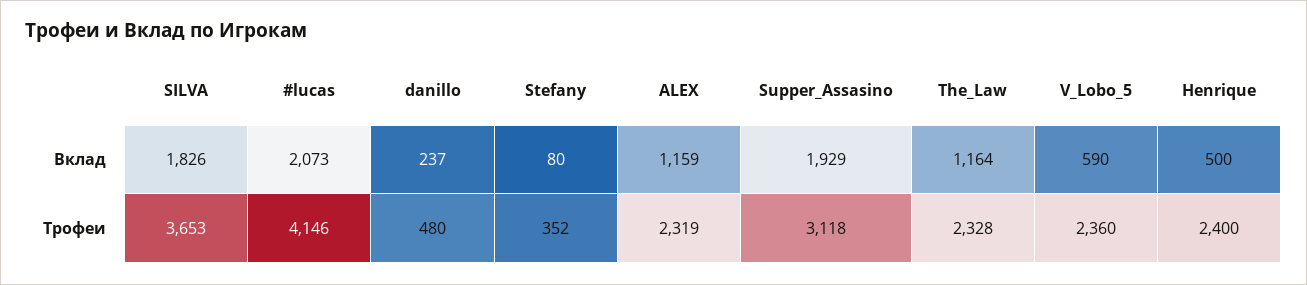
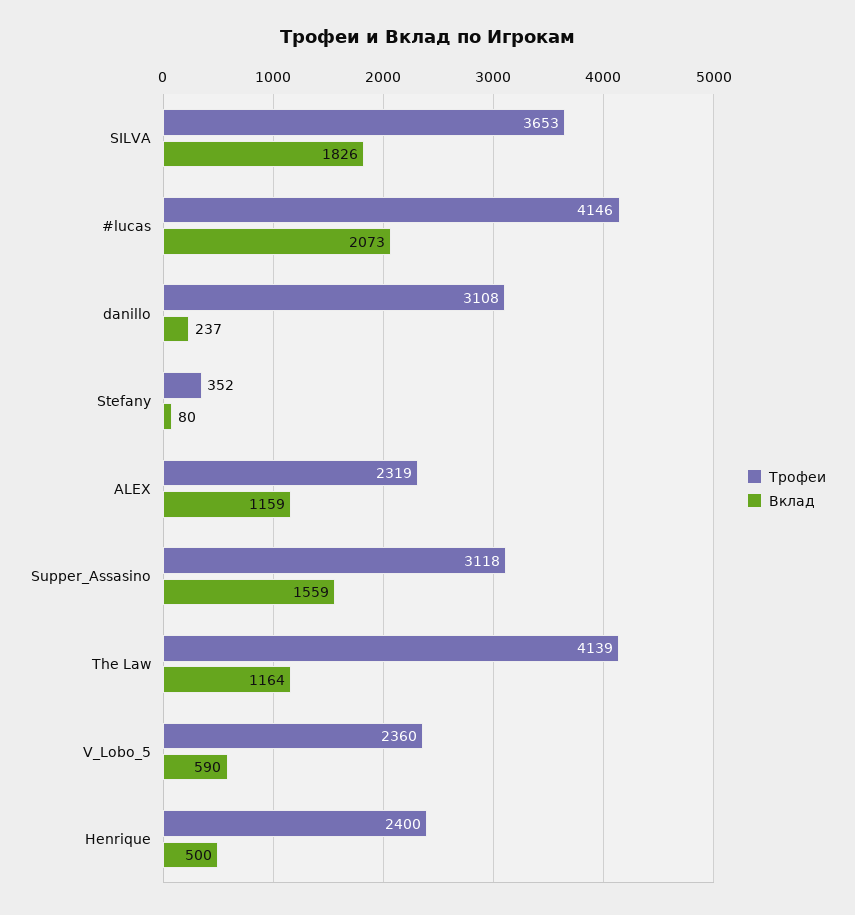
  {
    "Вклад": {
      "SILVA": 1826,
      "#lucas": 2073,
      "danillo": 237,
      "Stefany": 80,
      "ALEX": 1159,
-     "Supper_Assasino": 1929,
+     "Supper_Assasino": 1559,
      "The_Law": 1164,
      "V_Lobo_5": 590,
      "Henrique": 500
    },
    "Трофеи": {
      "SILVA": 3653,
      "#lucas": 4146,
-     "danillo": 480,
+     "danillo": 3108,
      "Stefany": 352,
      "ALEX": 2319,
      "Supper_Assasino": 3118,
-     "The_Law": 2328,
+     "The_Law": 4139,
      "V_Lobo_5": 2360,
      "Henrique": 2400
    }
  }

